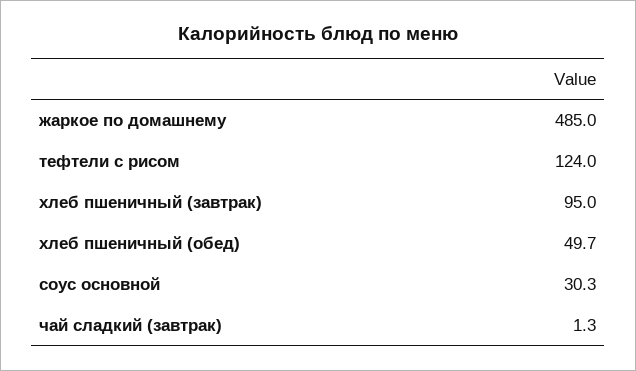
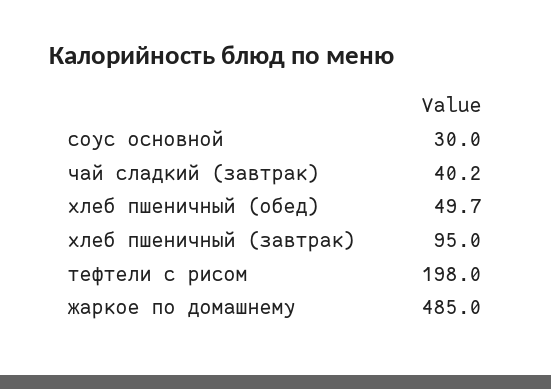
  {
    "жаркое по домашнему": 485,
-   "тефтели с рисом": 124,
+   "тефтели с рисом": 198,
    "хлеб пшеничный (завтрак)": 95,
    "хлеб пшеничный (обед)": 49.7,
-   "соус основной": 30.3,
+   "соус основной": 30,
-   "чай сладкий (завтрак)": 1.3
+   "чай сладкий (завтрак)": 40.2
  }

